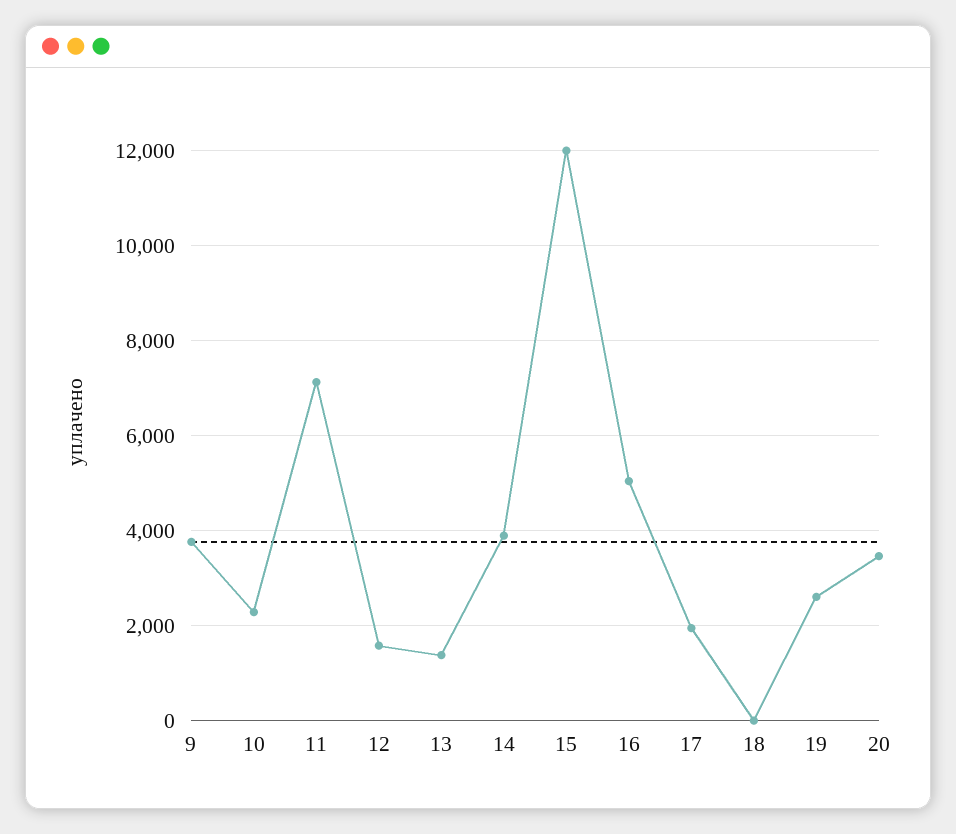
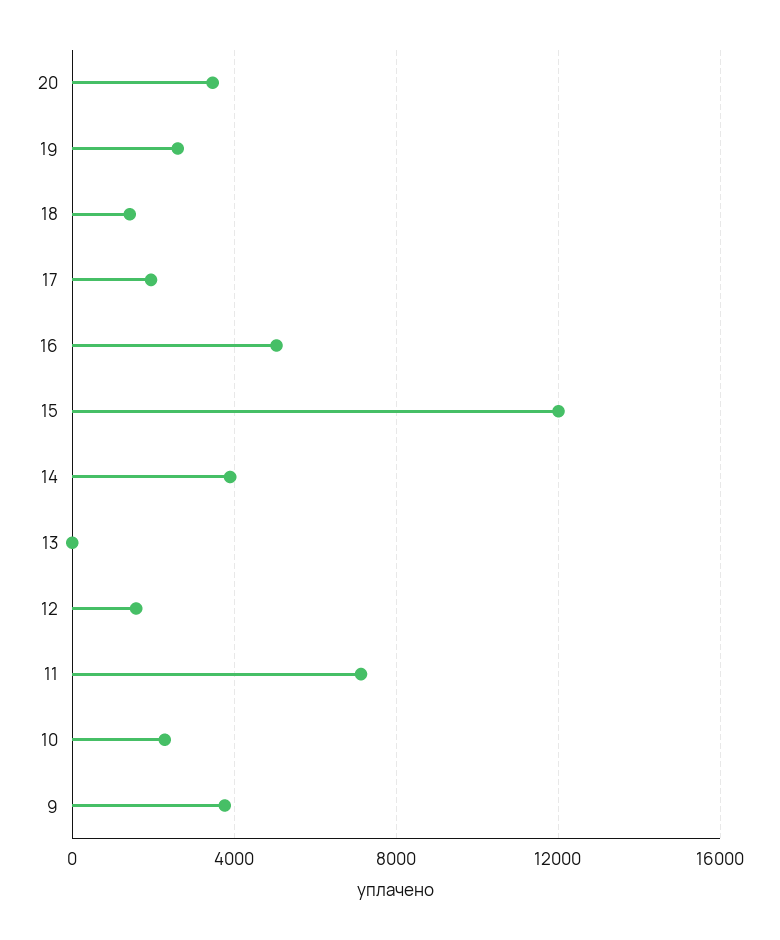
  {
    "9": 3800,
    "10": 2200,
    "11": 7200,
    "12": 1600,
-   "13": 1400,
+   "13": 0,
    "14": 3800,
    "15": 12000,
    "16": 5000,
    "17": 2000,
-   "18": 0,
+   "18": 1500,
    "19": 2600,
    "20": 3400
  }

